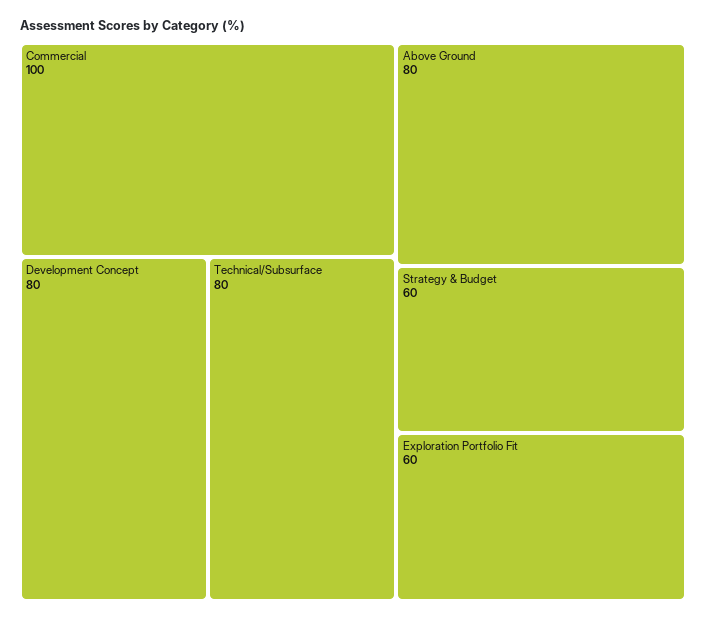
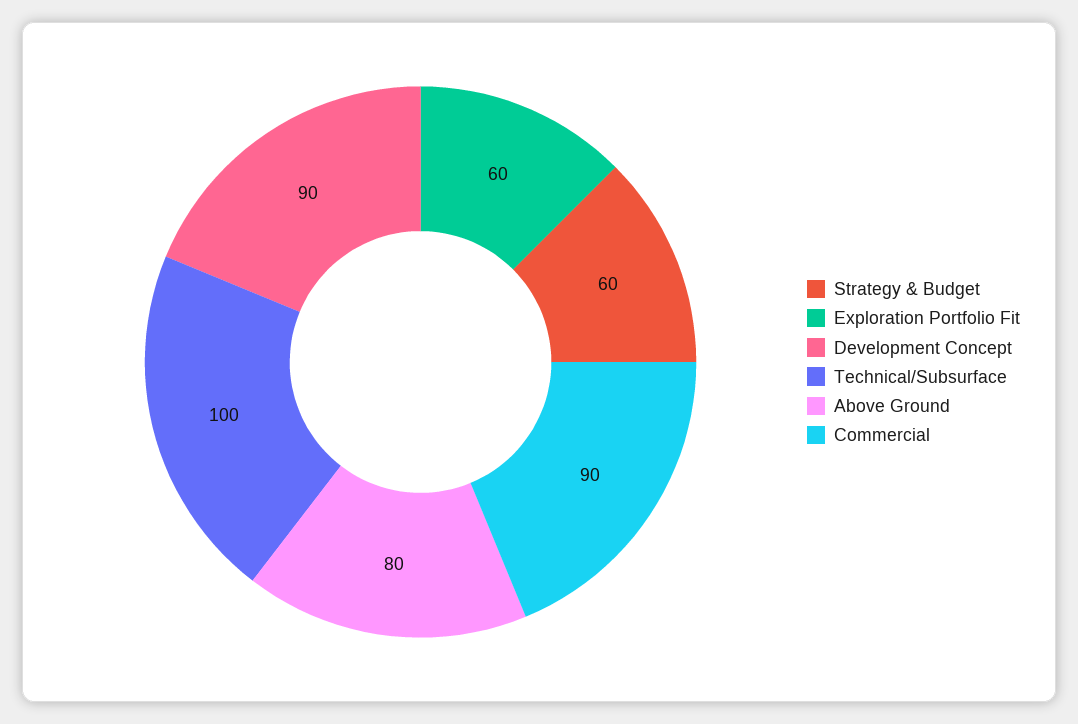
  {
-   "Commercial": 100,
+   "Commercial": 90,
-   "Development Concept": 80,
+   "Development Concept": 90,
-   "Technical/Subsurface": 80,
+   "Technical/Subsurface": 100,
    "Above Ground": 80,
    "Strategy & Budget": 60,
    "Exploration Portfolio Fit": 60
  }

